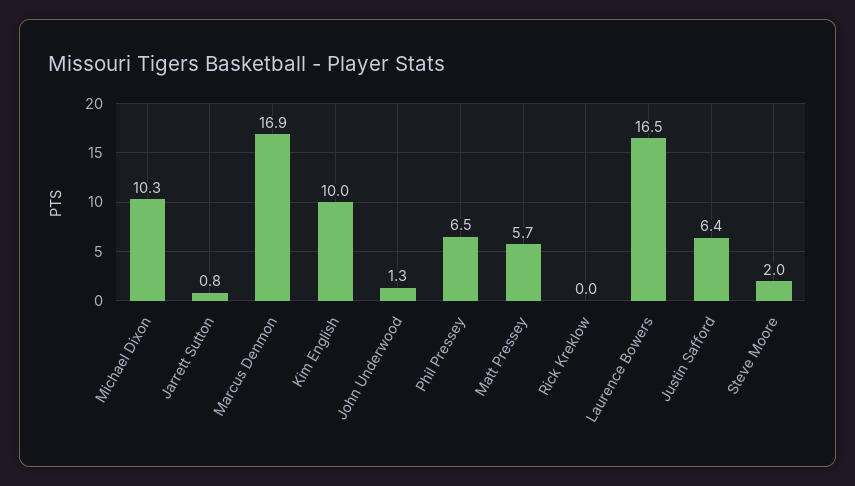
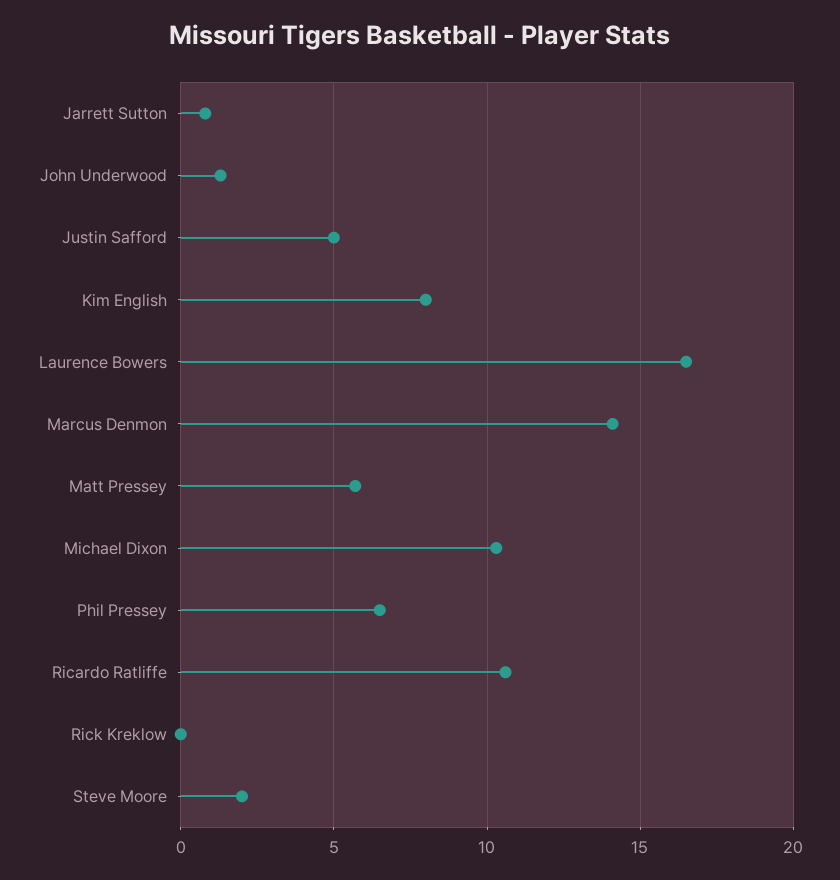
  {
    "Michael Dixon": 10.3,
    "Jarrett Sutton": 0.8,
-   "Marcus Denmon": 16.9,
+   "Marcus Denmon": 14,
-   "Kim English": 10,
+   "Kim English": 8,
    "John Underwood": 1.3,
    "Phil Pressey": 6.5,
    "Matt Pressey": 5.7,
    "Rick Kreklow": 0,
    "Laurence Bowers": 16.5,
-   "Justin Safford": 6.4,
+   "Justin Safford": 5,
-   "Steve Moore": 2
+   "Steve Moore": 2,
+   "Ricardo Ratliffe": 10.5
  }

